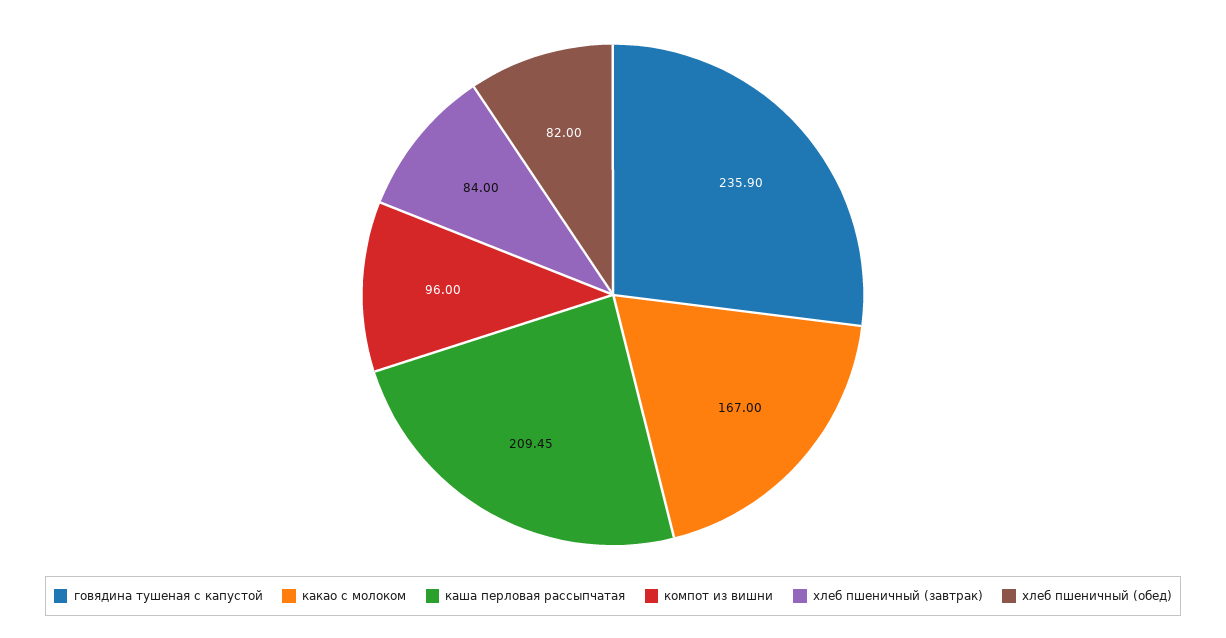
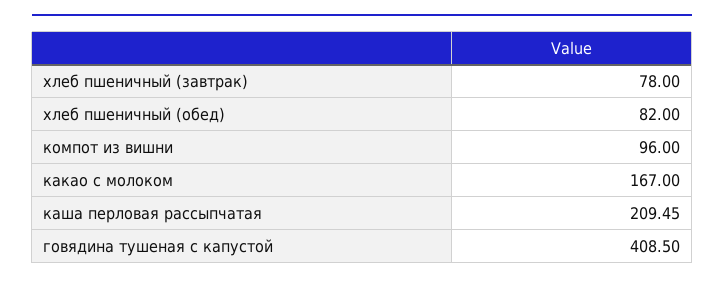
  {
-   "говядина тушеная с капустой": 235.9,
+   "говядина тушеная с капустой": 408.5,
    "какао с молоком": 167,
    "каша перловая рассыпчатая": 209.45,
    "компот из вишни": 96,
-   "хлеб пшеничный (завтрак)": 84,
+   "хлеб пшеничный (завтрак)": 78,
    "хлеб пшеничный (обед)": 82
  }

